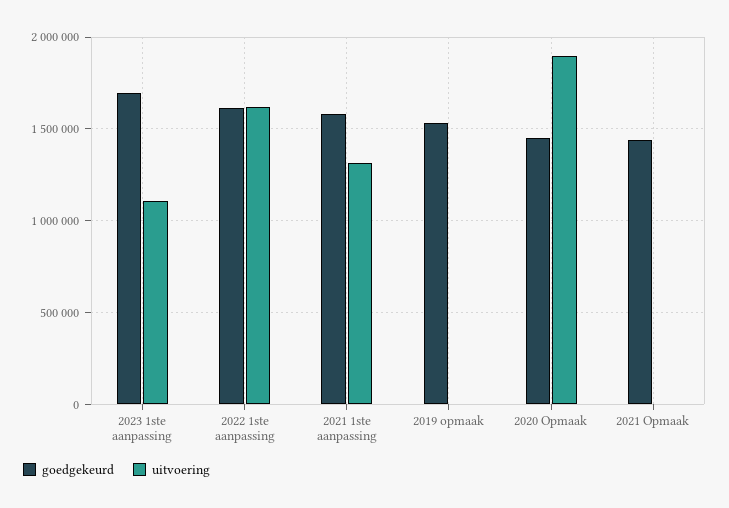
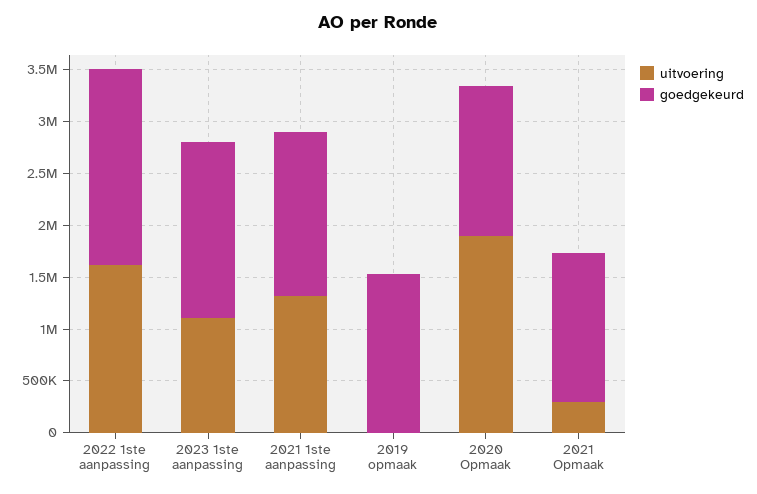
  {
    "goedgekeurd": {
      "2023 1ste aanpassing": 1700000,
-     "2022 1ste aanpassing": 1600000,
+     "2022 1ste aanpassing": 1900000,
      "2021 1ste aanpassing": 1600000,
      "2019 opmaak": 1550000,
      "2020 Opmaak": 1450000,
      "2021 Opmaak": 1450000
    },
    "uitvoering": {
      "2023 1ste aanpassing": 1100000,
      "2022 1ste aanpassing": 1600000,
      "2021 1ste aanpassing": 1300000,
      "2019 opmaak": 0,
      "2020 Opmaak": 1900000,
-     "2021 Opmaak": 0
+     "2021 Opmaak": 300000
    }
  }

